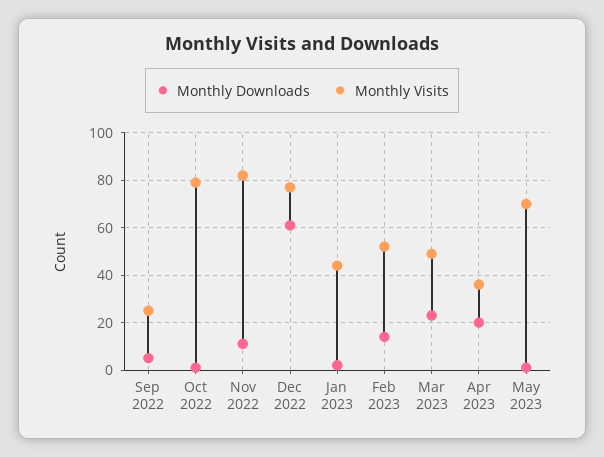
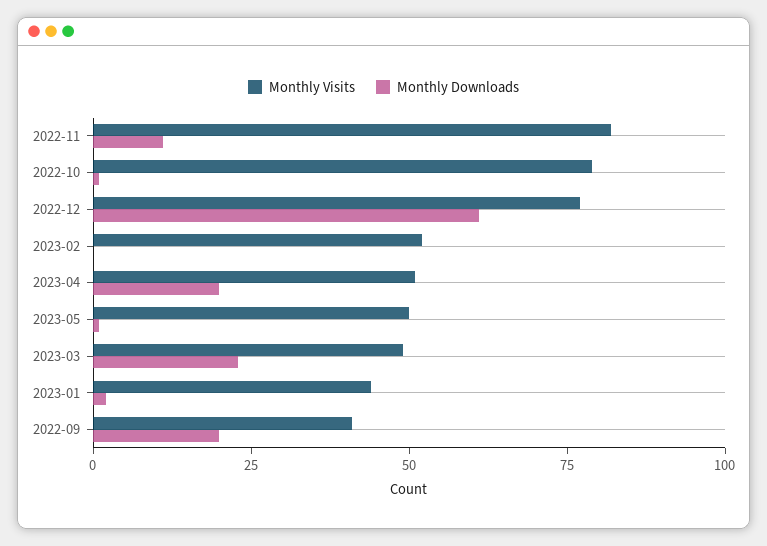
  {
    "Monthly Downloads": {
-     "Sep 2022": 5,
+     "Sep 2022": 20,
      "Oct 2022": 0,
      "Nov 2022": 10,
      "Dec 2022": 60,
      "Jan 2023": 0,
-     "Feb 2023": 15,
+     "Feb 2023": 0,
      "Mar 2023": 25,
      "Apr 2023": 20,
      "May 2023": 0
    },
    "Monthly Visits": {
-     "Sep 2022": 25,
+     "Sep 2022": 40,
      "Oct 2022": 80,
      "Nov 2022": 80,
      "Dec 2022": 75,
      "Jan 2023": 45,
      "Feb 2023": 50,
      "Mar 2023": 50,
-     "Apr 2023": 35,
+     "Apr 2023": 50,
-     "May 2023": 70
+     "May 2023": 50
    }
  }

